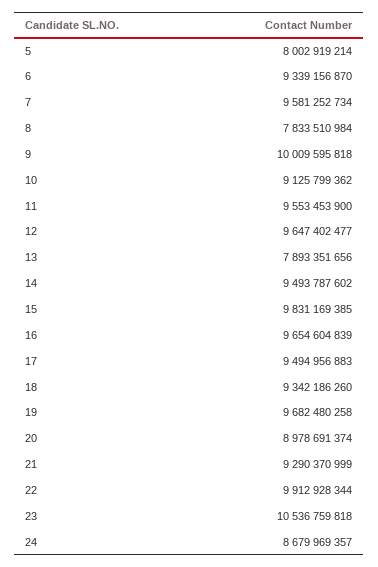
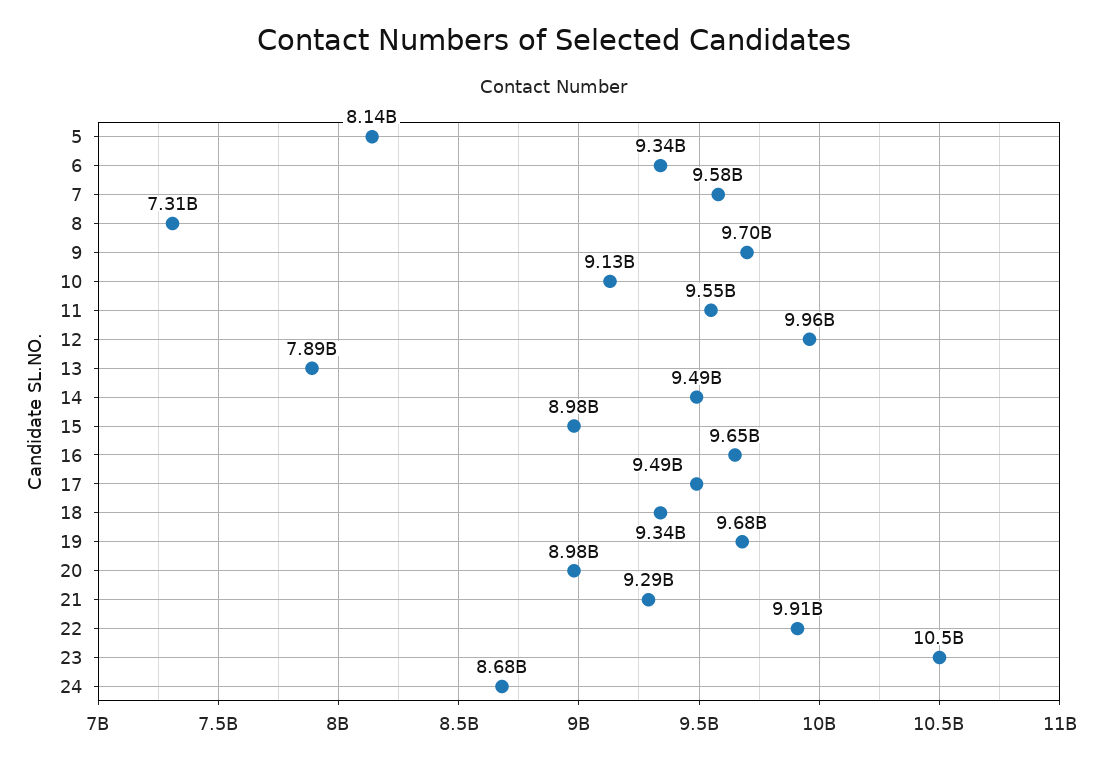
  {
-   "5": 8002919214,
+   "5": 8140000000,
    "6": 9339156870,
    "7": 9581252734,
-   "8": 7833510984,
+   "8": 7310000000,
-   "9": 10009595818,
+   "9": 9700000000,
    "10": 9125799362,
    "11": 9553453900,
-   "12": 9647402477,
+   "12": 9960000000,
    "13": 7893351656,
    "14": 9493787602,
-   "15": 9831169385,
+   "15": 8980000000,
    "16": 9654604839,
    "17": 9494956883,
    "18": 9342186260,
    "19": 9682480258,
    "20": 8978691374,
    "21": 9290370999,
    "22": 9912928344,
    "23": 10536759818,
    "24": 8679969357
  }

